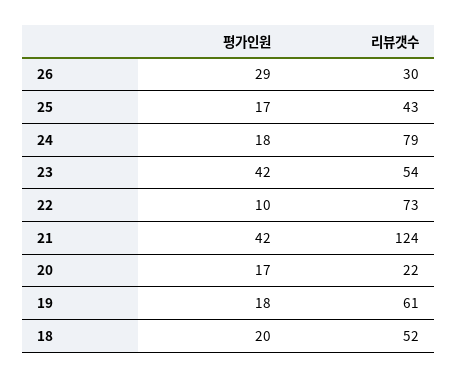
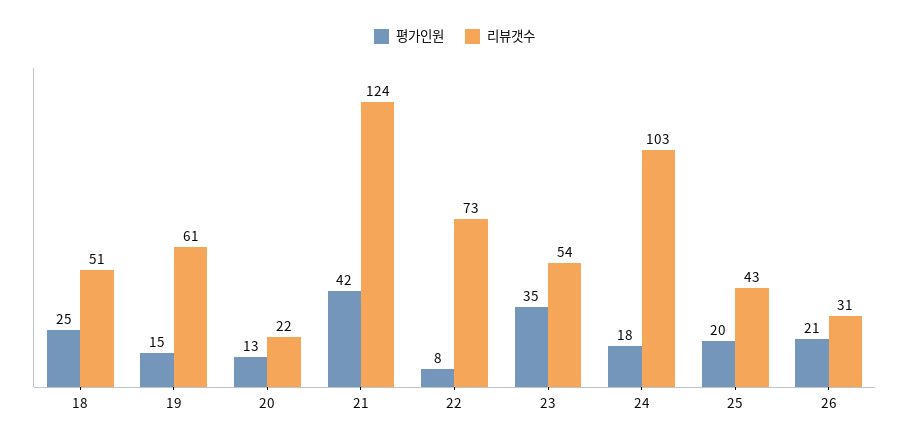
  {
    "평가인원": {
-     "26": 29,
+     "26": 21,
-     "25": 17,
+     "25": 20,
      "24": 18,
-     "23": 42,
+     "23": 35,
-     "22": 10,
+     "22": 8,
      "21": 42,
-     "20": 17,
+     "20": 13,
-     "19": 18,
+     "19": 15,
-     "18": 20
+     "18": 25
    },
    "리뷰갯수": {
-     "26": 30,
+     "26": 31,
      "25": 43,
-     "24": 79,
+     "24": 103,
      "23": 54,
      "22": 73,
      "21": 124,
      "20": 22,
      "19": 61,
-     "18": 52
+     "18": 51
    }
  }

